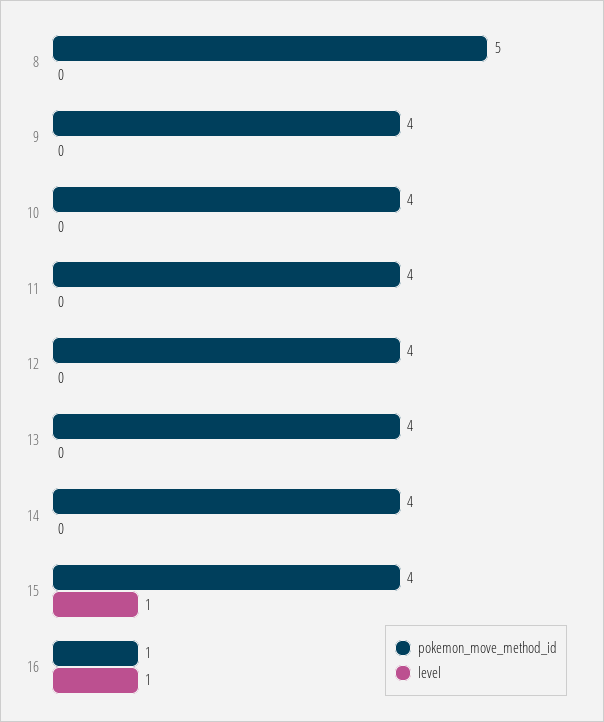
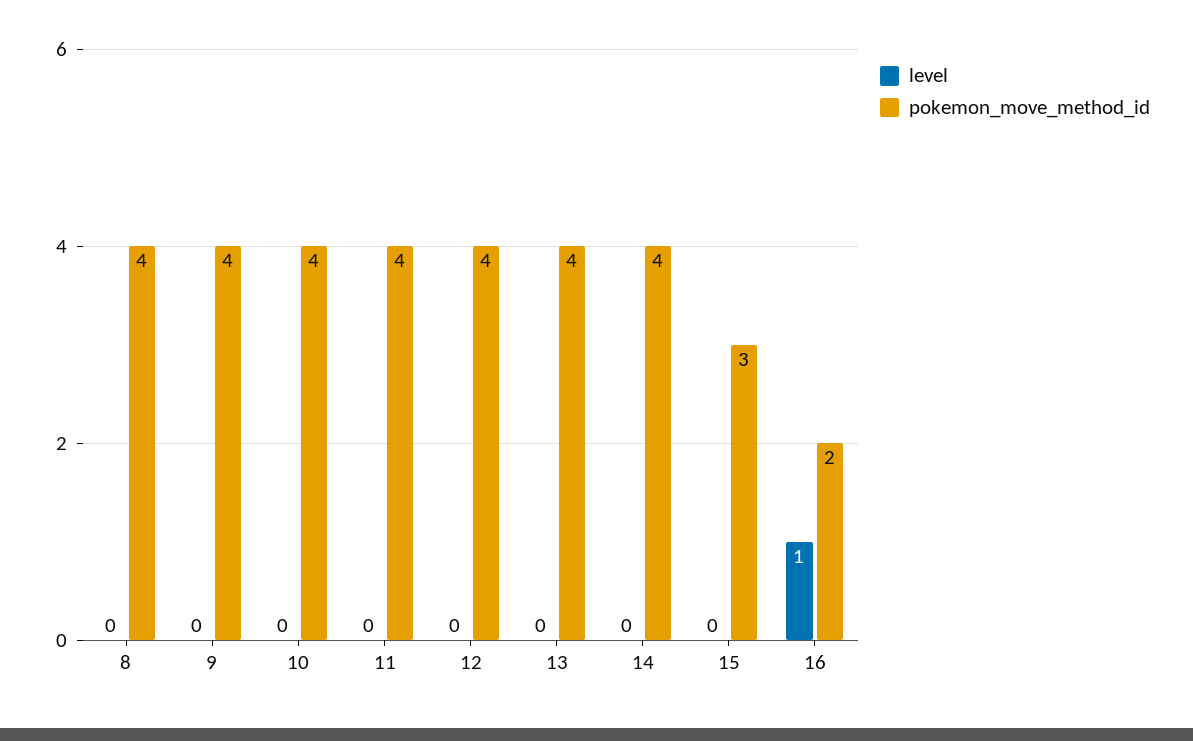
  {
    "pokemon_move_method_id": {
-     "8": 5,
+     "8": 4,
      "9": 4,
      "10": 4,
      "11": 4,
      "12": 4,
      "13": 4,
      "14": 4,
-     "15": 4,
+     "15": 3,
-     "16": 1
+     "16": 2
    },
    "level": {
      "8": 0,
      "9": 0,
      "10": 0,
      "11": 0,
      "12": 0,
      "13": 0,
      "14": 0,
-     "15": 1,
+     "15": 0,
      "16": 1
    }
  }

